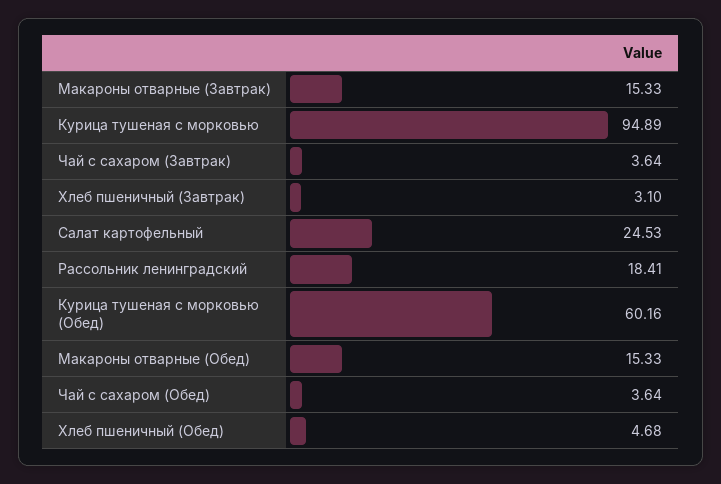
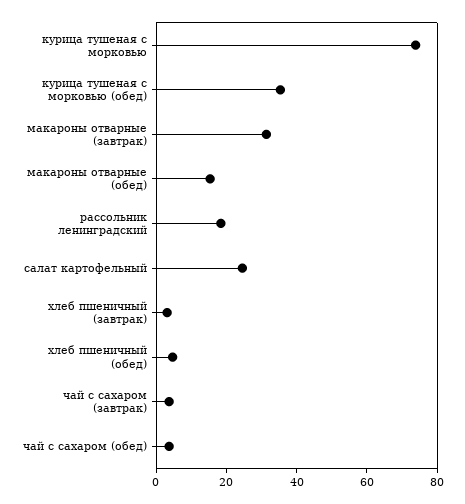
  {
-   "Макароны отварные (Завтрак)": 15.33,
+   "Макароны отварные (Завтрак)": 30,
-   "Курица тушеная с морковью": 94.89,
+   "Курица тушеная с морковью": 75,
    "Чай с сахаром (Завтрак)": 3.64,
    "Хлеб пшеничный (Завтрак)": 3.1,
    "Салат картофельный": 24.53,
    "Рассольник ленинградский": 18.41,
-   "Курица тушеная с морковью (Обед)": 60.16,
+   "Курица тушеная с морковью (Обед)": 35,
    "Макароны отварные (Обед)": 15.33,
    "Чай с сахаром (Обед)": 3.64,
    "Хлеб пшеничный (Обед)": 4.68
  }

